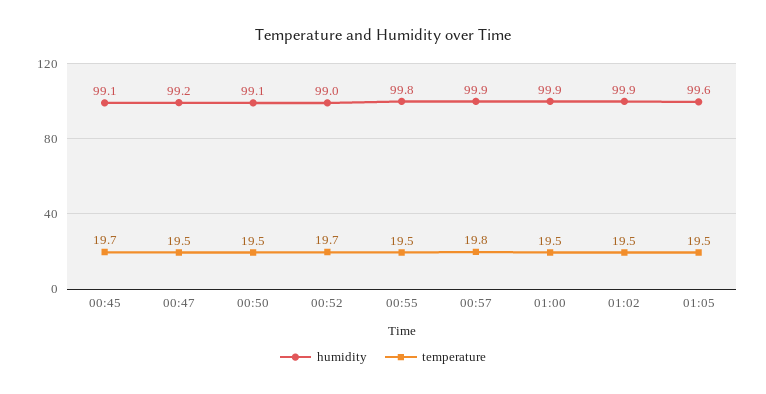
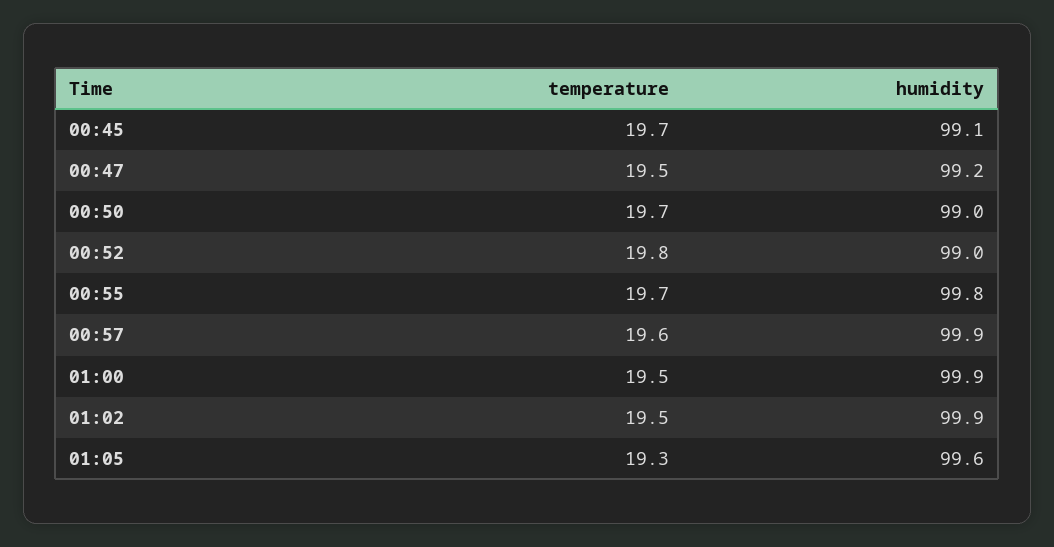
  {
    "humidity": {
      "00:45": 99.1,
      "00:47": 99.2,
-     "00:50": 99.1,
+     "00:50": 99,
      "00:52": 99,
      "00:55": 99.8,
      "00:57": 99.9,
      "01:00": 99.9,
      "01:02": 99.9,
      "01:05": 99.6
    },
    "temperature": {
      "00:45": 19.7,
      "00:47": 19.5,
-     "00:50": 19.5,
+     "00:50": 19.7,
-     "00:52": 19.7,
+     "00:52": 19.8,
-     "00:55": 19.5,
+     "00:55": 19.7,
-     "00:57": 19.8,
+     "00:57": 19.6,
      "01:00": 19.5,
      "01:02": 19.5,
-     "01:05": 19.5
+     "01:05": 19.3
    }
  }

